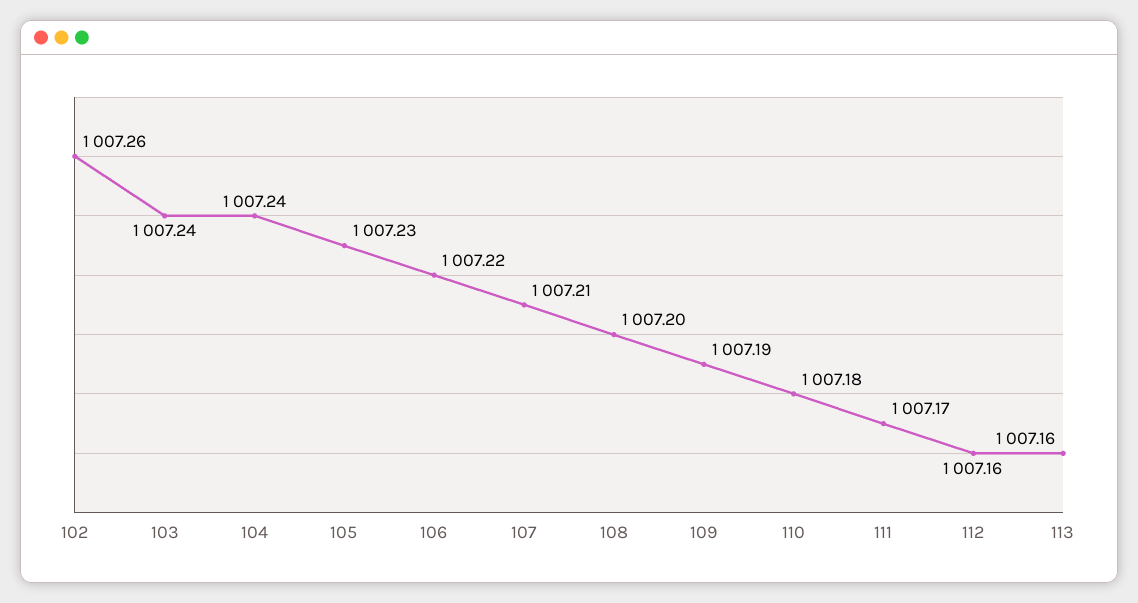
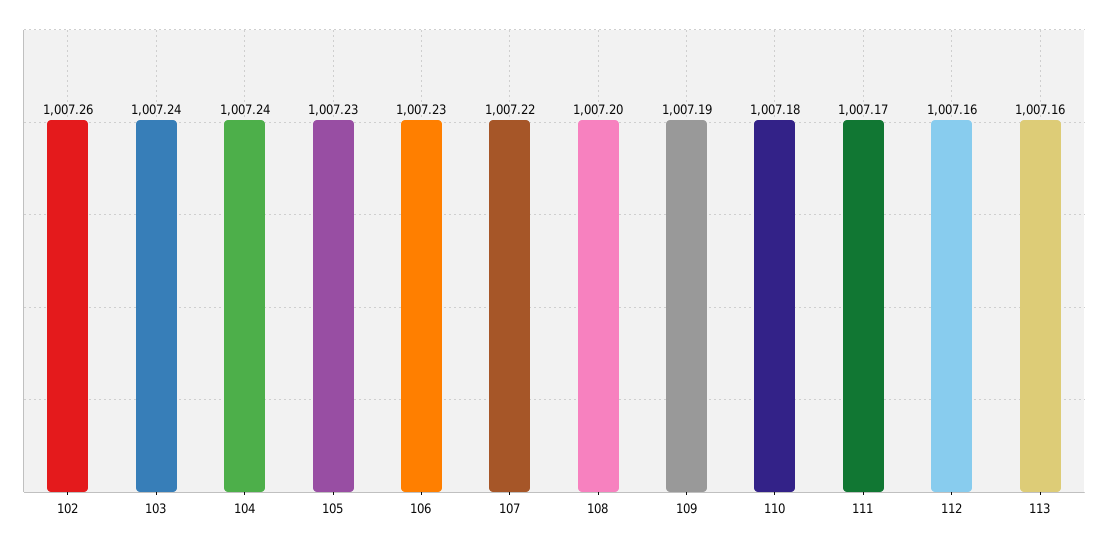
  {
    "102": 1007.26,
    "103": 1007.24,
    "104": 1007.24,
    "105": 1007.23,
-   "106": 1007.22,
+   "106": 1007.23,
-   "107": 1007.21,
+   "107": 1007.22,
    "108": 1007.2,
    "109": 1007.19,
    "110": 1007.18,
    "111": 1007.17,
    "112": 1007.16,
    "113": 1007.16
  }

